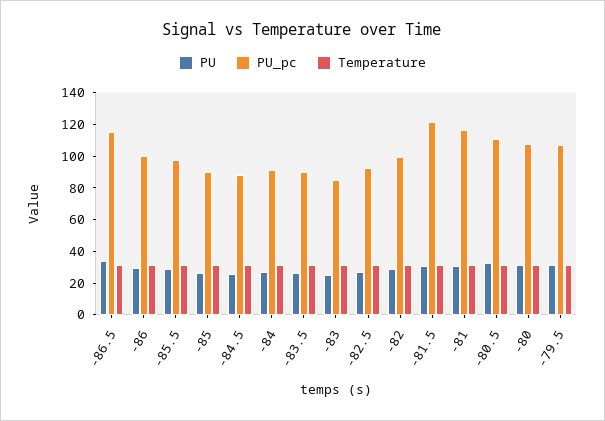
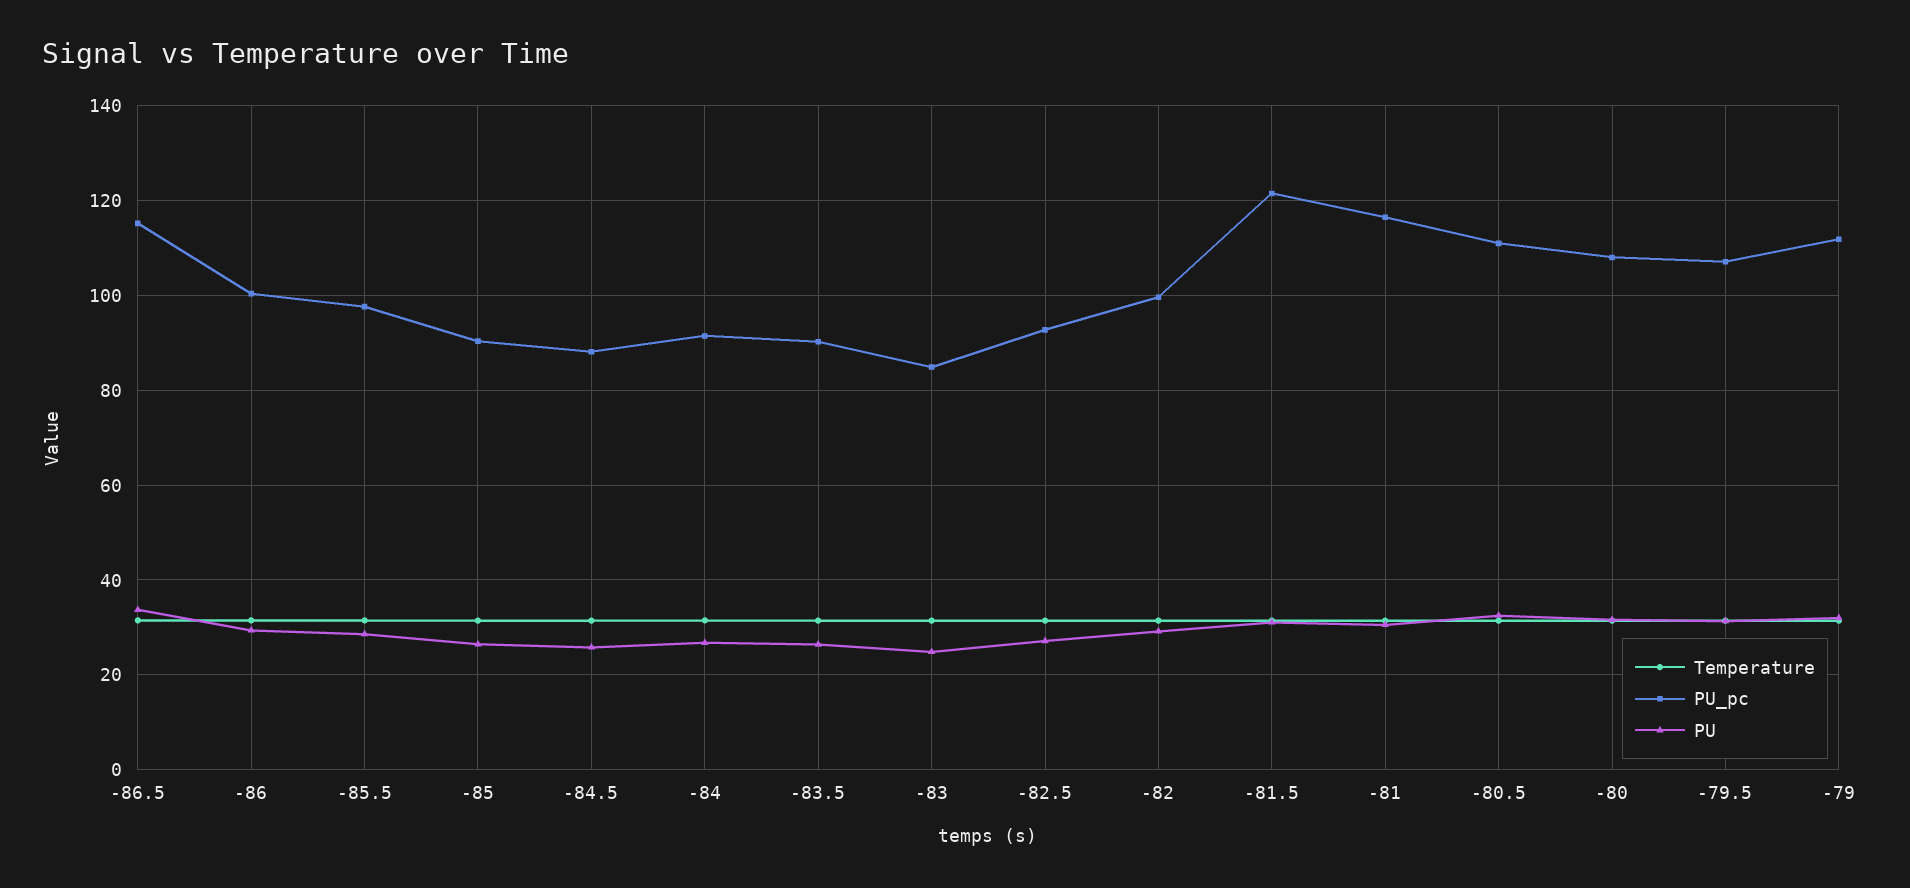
  {
    "PU": {
      "-86.5": 34,
      "-86": 30,
      "-85.5": 28,
      "-85": 26,
      "-84.5": 26,
      "-84": 26,
      "-83.5": 26,
      "-83": 24,
      "-82.5": 28,
      "-82": 30,
      "-81.5": 32,
      "-81": 30,
      "-80.5": 32,
      "-80": 32,
-     "-79.5": 32
+     "-79.5": 32,
+     "-79": 32
    },
    "PU_pc": {
      "-86.5": 116,
      "-86": 100,
      "-85.5": 98,
      "-85": 90,
      "-84.5": 88,
      "-84": 92,
      "-83.5": 90,
      "-83": 84,
      "-82.5": 92,
      "-82": 100,
      "-81.5": 122,
      "-81": 116,
      "-80.5": 110,
      "-80": 108,
-     "-79.5": 108
+     "-79.5": 108,
+     "-79": 112
    },
    "Temperature": {
      "-86.5": 32,
      "-86": 32,
      "-85.5": 32,
      "-85": 32,
      "-84.5": 32,
      "-84": 32,
      "-83.5": 32,
      "-83": 32,
      "-82.5": 32,
      "-82": 32,
      "-81.5": 32,
      "-81": 32,
      "-80.5": 32,
      "-80": 32,
-     "-79.5": 32
+     "-79.5": 32,
+     "-79": 32
    }
  }

